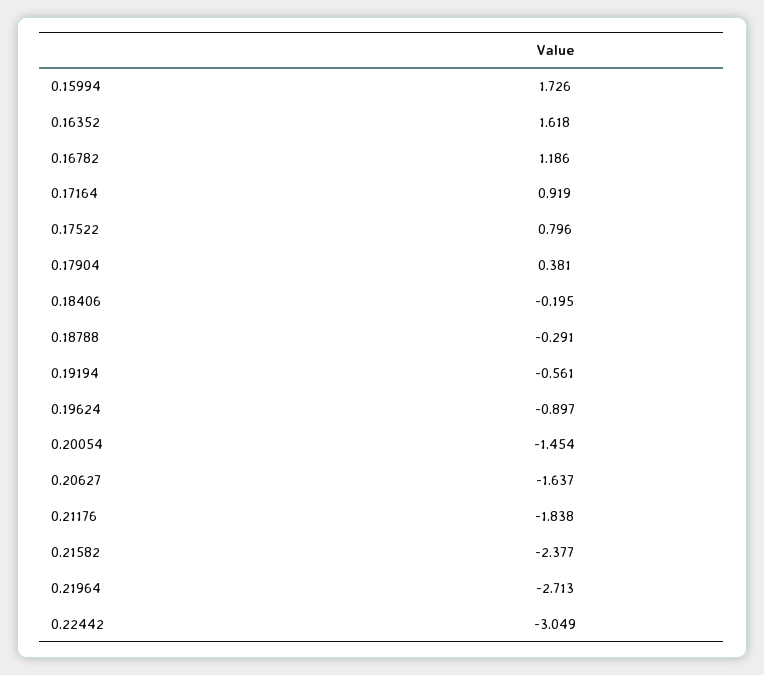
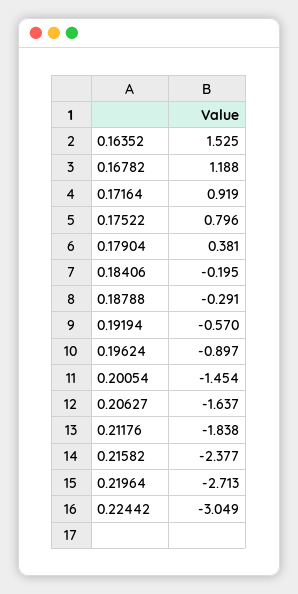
  {
-   "0.15994": 1.726,
-   "0.16352": 1.618,
+   "0.16352": 1.525,
-   "0.16782": 1.186,
+   "0.16782": 1.188,
    "0.17164": 0.919,
    "0.17522": 0.796,
    "0.17904": 0.381,
    "0.18406": -0.195,
    "0.18788": -0.291,
-   "0.19194": -0.561,
+   "0.19194": -0.57,
    "0.19624": -0.897,
    "0.20054": -1.454,
    "0.20627": -1.637,
    "0.21176": -1.838,
    "0.21582": -2.377,
    "0.21964": -2.713,
    "0.22442": -3.049
  }

